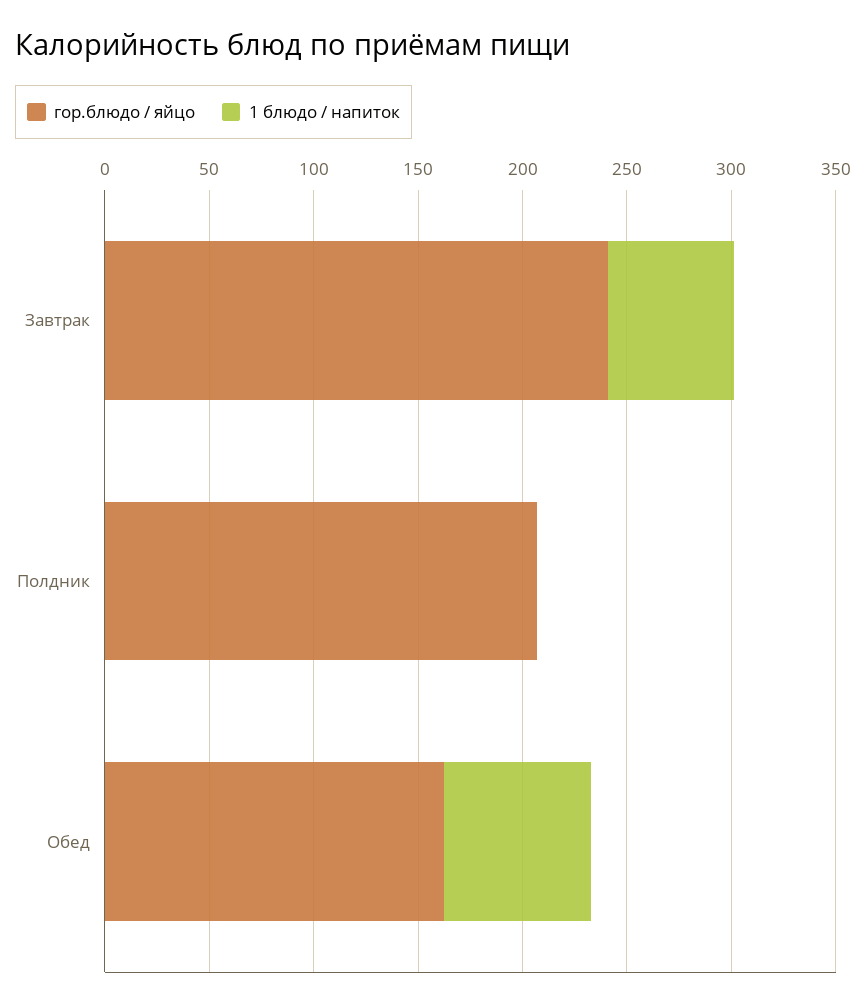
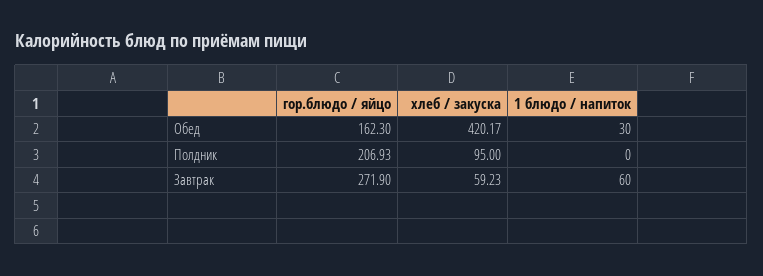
  {
    "гор.блюдо / яйцо": {
-     "Завтрак": 240,
+     "Завтрак": 271.9,
      "Полдник": 206.93,
      "Обед": 162.3
    },
    "1 блюдо / напиток": {
      "Завтрак": 60,
      "Полдник": 0,
-     "Обед": 70
+     "Обед": 30
-   }
+   },
+   "хлеб / закуска": {
+     "Обед": 420.17,
+     "Полдник": 95,
+     "Завтрак": 59.23
+   }
  }

